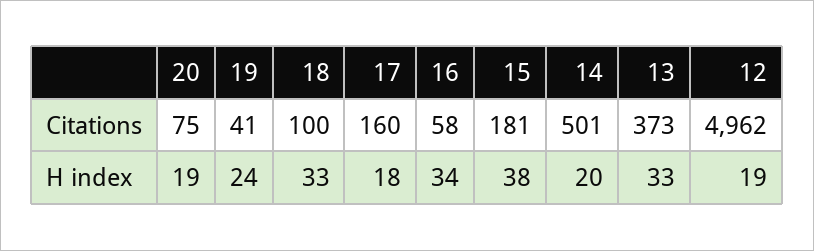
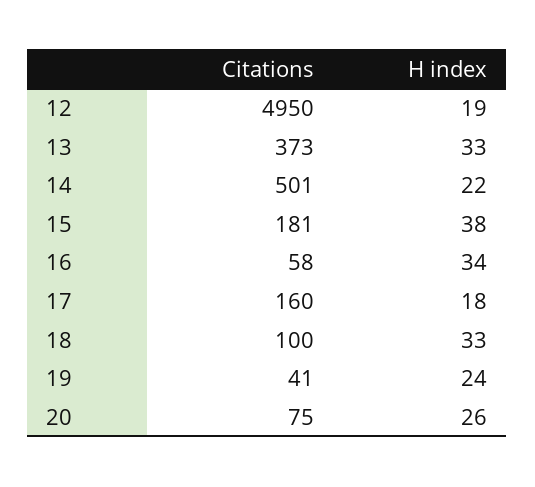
  {
    "20": {
      "Citations": 75,
-     "H index": 19
+     "H index": 26
    },
    "19": {
      "Citations": 41,
      "H index": 24
    },
    "18": {
      "Citations": 100,
      "H index": 33
    },
    "17": {
      "Citations": 160,
      "H index": 18
    },
    "16": {
      "Citations": 58,
      "H index": 34
    },
    "15": {
      "Citations": 181,
      "H index": 38
    },
    "14": {
      "Citations": 501,
-     "H index": 20
+     "H index": 22
    },
    "13": {
      "Citations": 373,
      "H index": 33
    },
    "12": {
-     "Citations": 4962,
+     "Citations": 4950,
      "H index": 19
    }
  }

